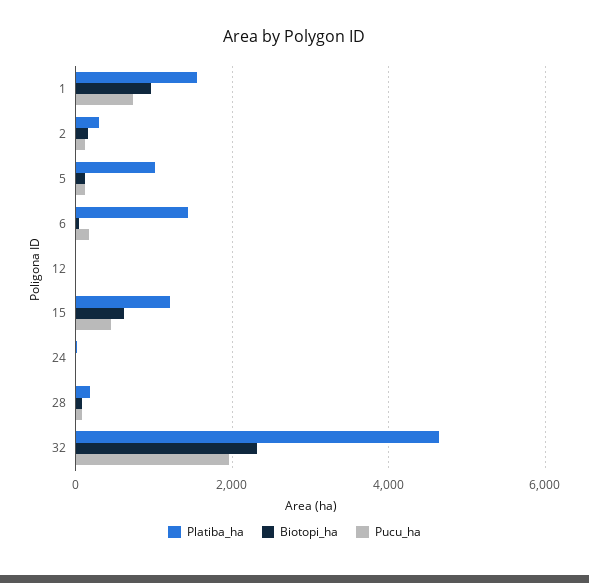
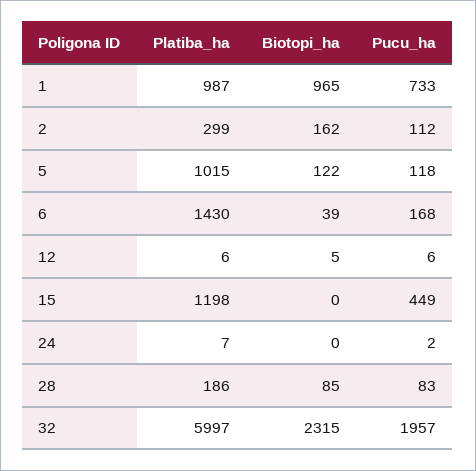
  {
    "Platiba_ha": {
-     "1": 1600,
+     "1": 987,
      "2": 299,
      "5": 1015,
      "6": 1430,
      "12": 6,
      "15": 1198,
      "24": 7,
      "28": 186,
-     "32": 4600
+     "32": 5997
    },
    "Biotopi_ha": {
      "1": 965,
      "2": 162,
      "5": 122,
      "6": 39,
      "12": 5,
-     "15": 600,
+     "15": 0,
      "24": 0,
      "28": 85,
      "32": 2315
    },
    "Pucu_ha": {
      "1": 733,
      "2": 112,
      "5": 118,
      "6": 168,
      "12": 6,
      "15": 449,
      "24": 2,
      "28": 83,
      "32": 1957
    }
  }

